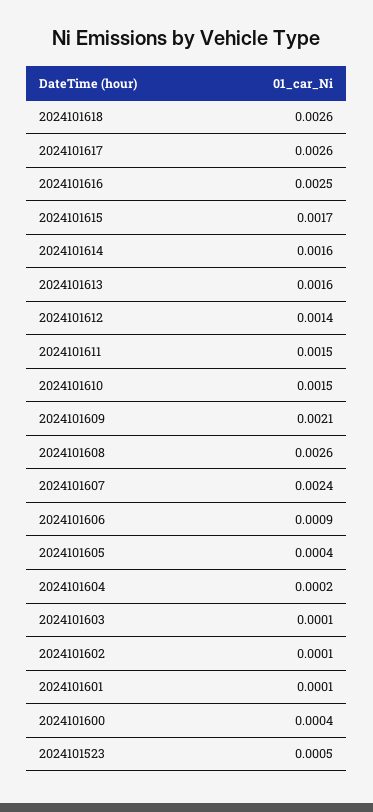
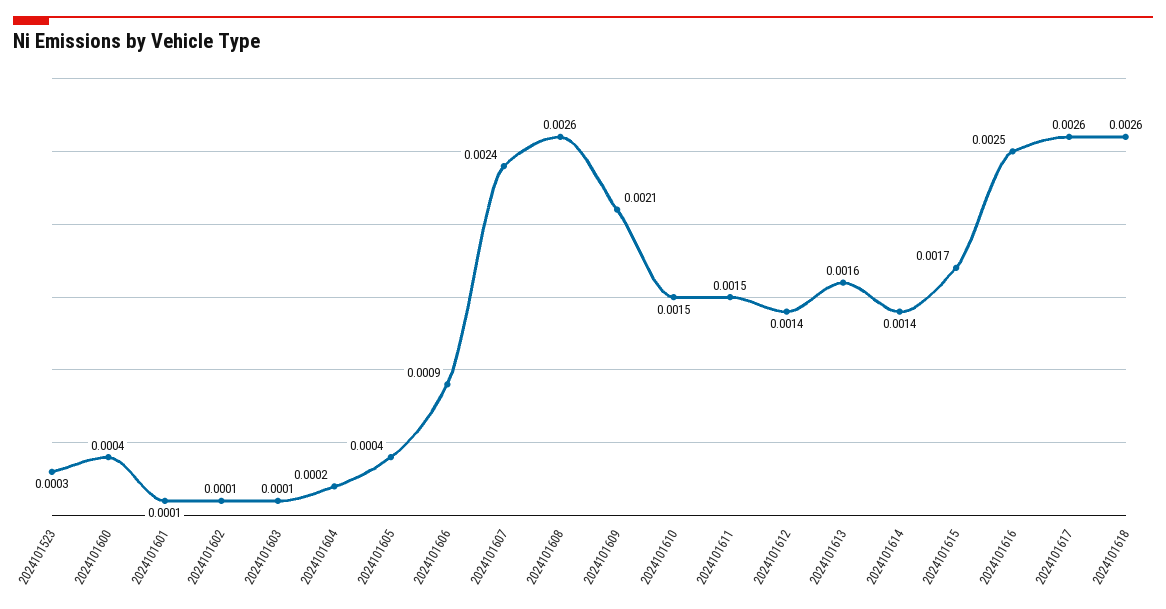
  {
    "2024101618": 0.0026,
    "2024101617": 0.0026,
    "2024101616": 0.0025,
    "2024101615": 0.0017,
-   "2024101614": 0.0016,
+   "2024101614": 0.0014,
    "2024101613": 0.0016,
    "2024101612": 0.0014,
    "2024101611": 0.0015,
    "2024101610": 0.0015,
    "2024101609": 0.0021,
    "2024101608": 0.0026,
    "2024101607": 0.0024,
    "2024101606": 0.0009,
    "2024101605": 0.0004,
    "2024101604": 0.0002,
    "2024101603": 0.0001,
    "2024101602": 0.0001,
    "2024101601": 0.0001,
    "2024101600": 0.0004,
-   "2024101523": 0.0005
+   "2024101523": 0.0003
  }

